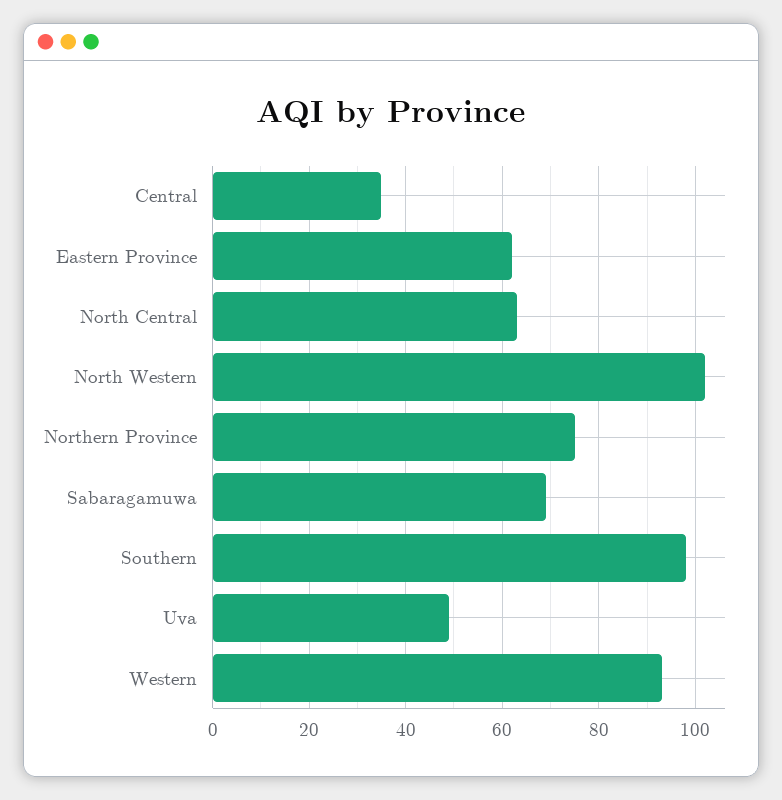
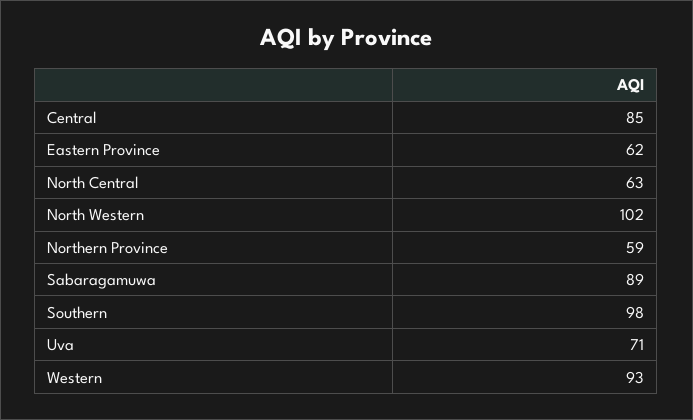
  {
-   "Central": 35,
+   "Central": 85,
    "Eastern Province": 62,
    "North Central": 63,
    "North Western": 102,
-   "Northern Province": 75,
+   "Northern Province": 59,
-   "Sabaragamuwa": 70,
+   "Sabaragamuwa": 89,
    "Southern": 98,
-   "Uva": 50,
+   "Uva": 71,
    "Western": 93
  }

